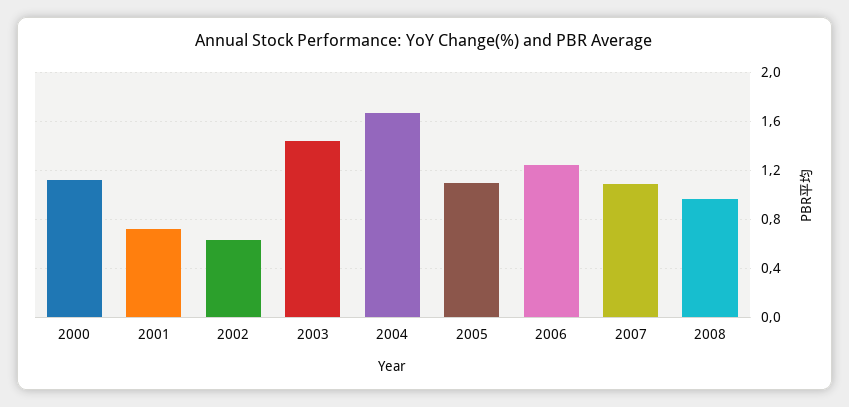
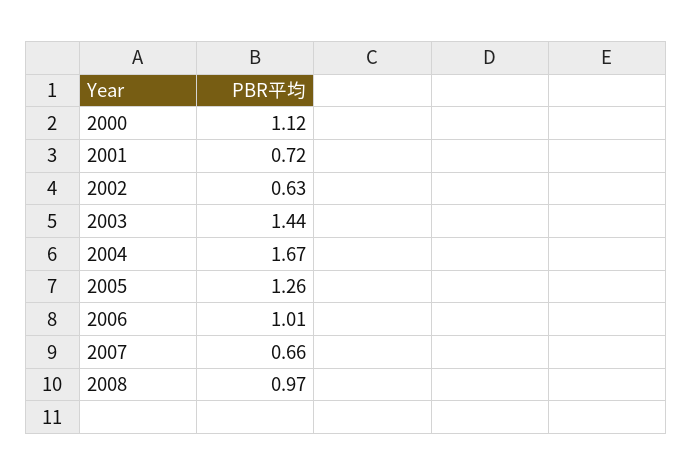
  {
    "2000": 1.12,
    "2001": 0.72,
    "2002": 0.63,
    "2003": 1.44,
    "2004": 1.67,
-   "2005": 1.1,
+   "2005": 1.26,
-   "2006": 1.25,
+   "2006": 1.01,
-   "2007": 1.1,
+   "2007": 0.66,
    "2008": 0.97
  }

